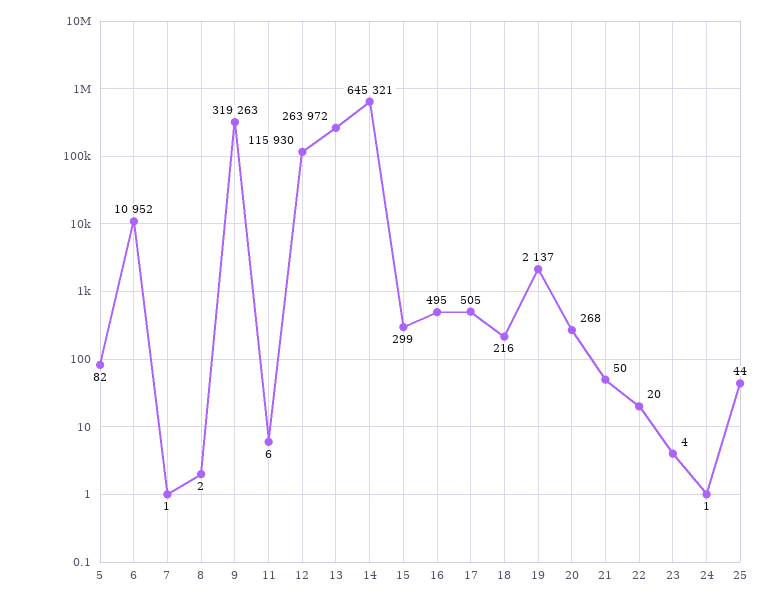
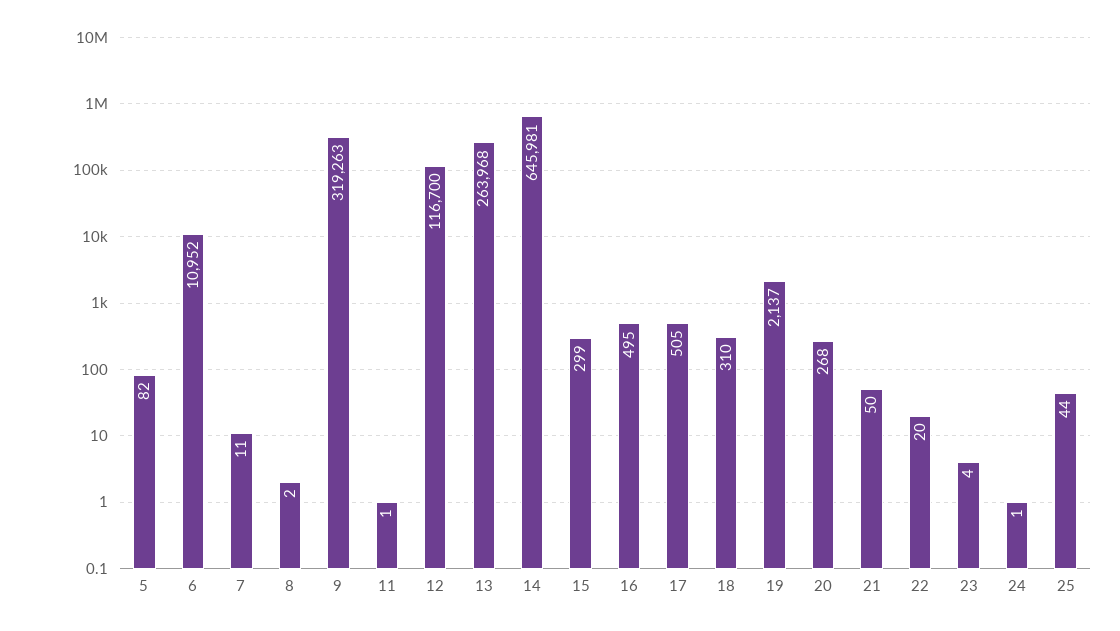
  {
    "5": 82,
    "6": 10952,
-   "7": 1,
+   "7": 11,
    "8": 2,
    "9": 319263,
-   "11": 6,
+   "11": 1,
-   "12": 115930,
+   "12": 116700,
-   "13": 263972,
+   "13": 263968,
-   "14": 645321,
+   "14": 645981,
    "15": 299,
    "16": 495,
    "17": 505,
-   "18": 216,
+   "18": 310,
    "19": 2137,
    "20": 268,
    "21": 50,
    "22": 20,
    "23": 4,
    "24": 1,
    "25": 44
  }

